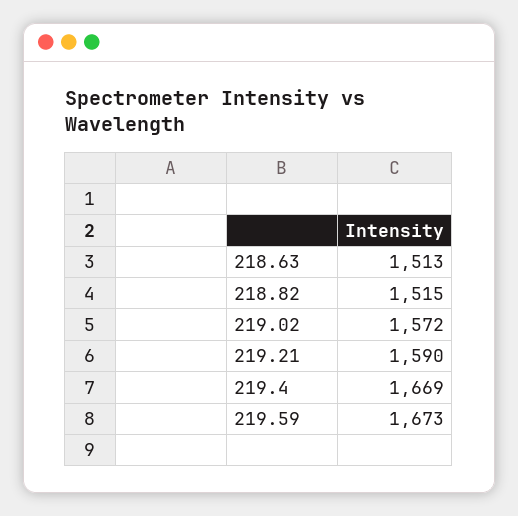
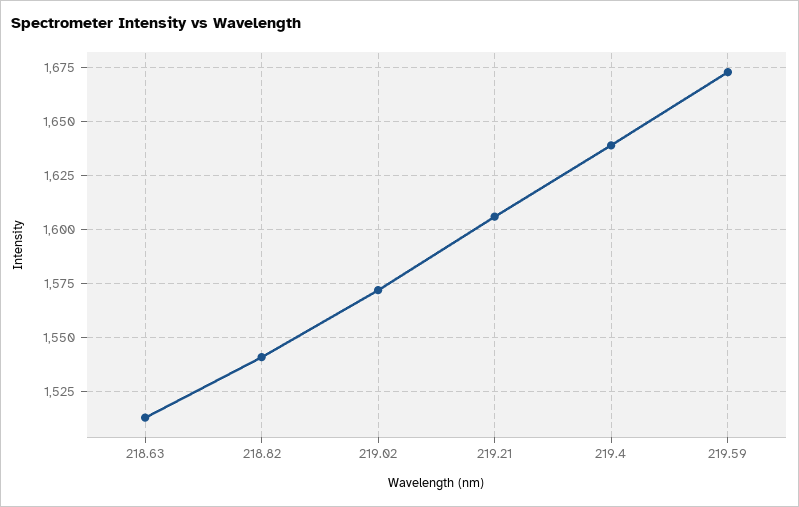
  {
    "218.63": 1513,
-   "218.82": 1515,
+   "218.82": 1540,
    "219.02": 1572,
-   "219.21": 1590,
+   "219.21": 1605,
-   "219.4": 1669,
+   "219.4": 1640,
    "219.59": 1673
  }

